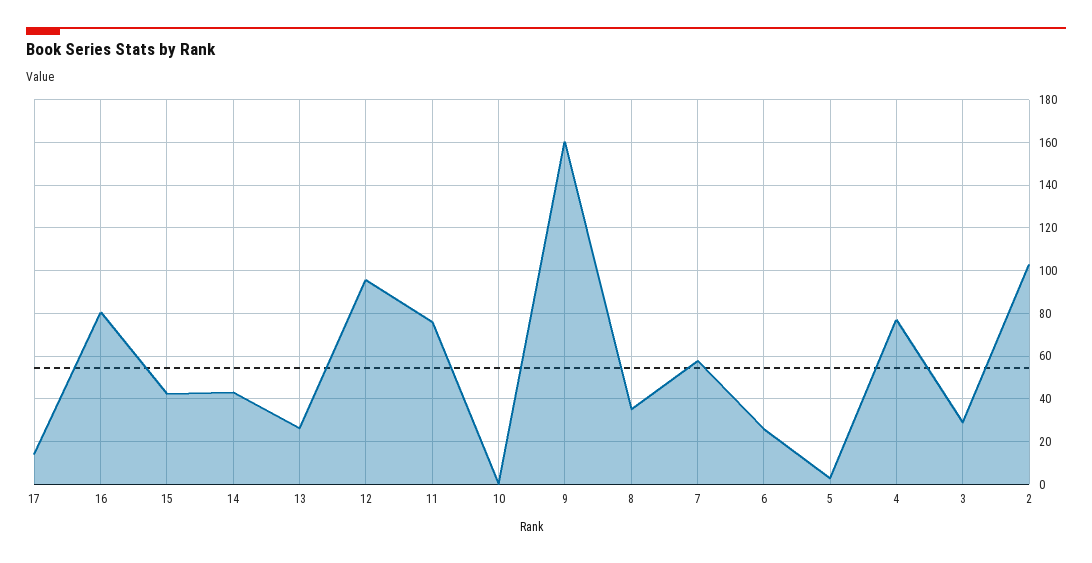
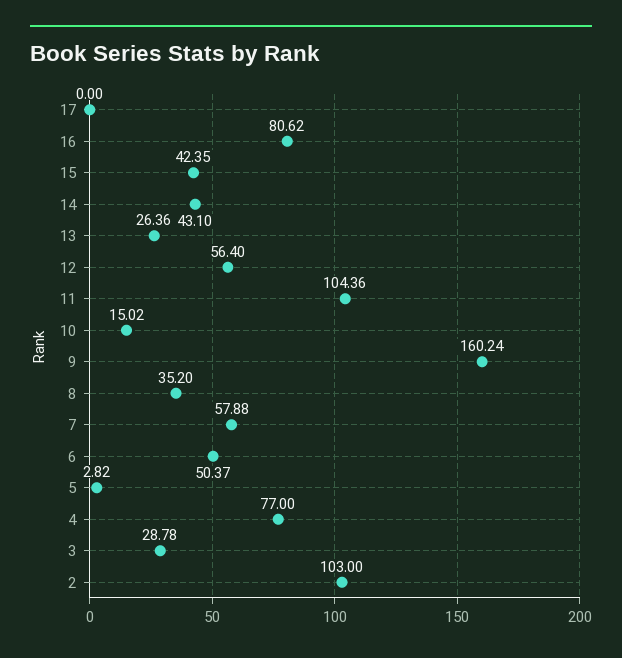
  {
-   "17": 15,
+   "17": 0,
    "16": 80.62,
    "15": 42.35,
    "14": 43.1,
    "13": 26.36,
-   "12": 95,
+   "12": 56.4,
-   "11": 75,
+   "11": 104.36,
-   "10": 0,
+   "10": 15.02,
    "9": 160.24,
    "8": 35.2,
    "7": 57.88,
-   "6": 25,
+   "6": 50.37,
    "5": 2.82,
    "4": 77,
    "3": 28.78,
    "2": 103
  }

